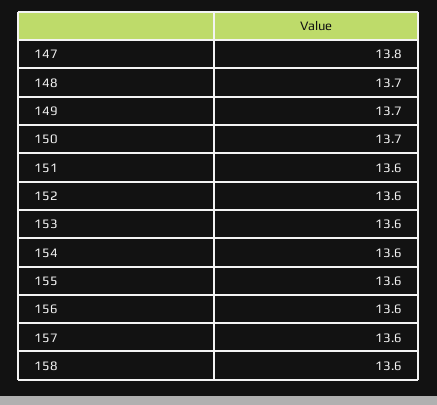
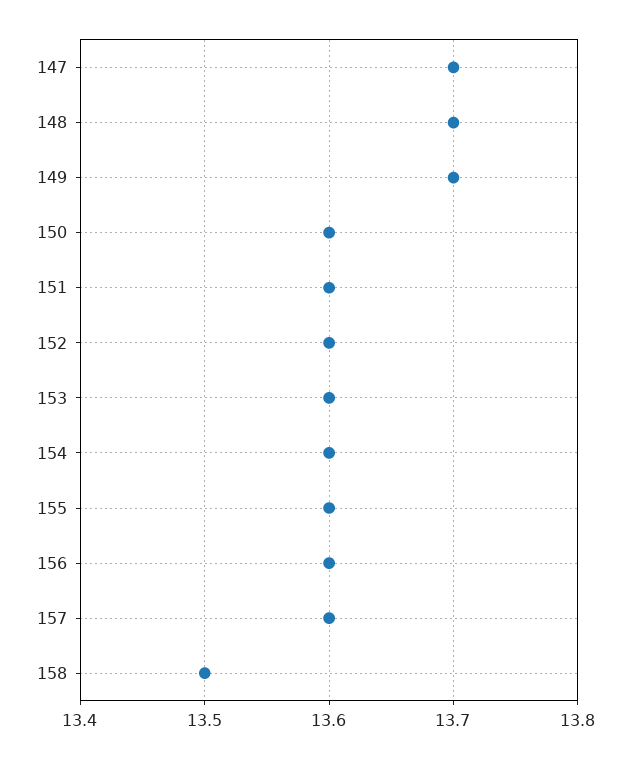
  {
-   "147": 13.8,
+   "147": 13.7,
    "148": 13.7,
    "149": 13.7,
-   "150": 13.7,
+   "150": 13.6,
    "151": 13.6,
    "152": 13.6,
    "153": 13.6,
    "154": 13.6,
    "155": 13.6,
    "156": 13.6,
    "157": 13.6,
-   "158": 13.6
+   "158": 13.5
  }

